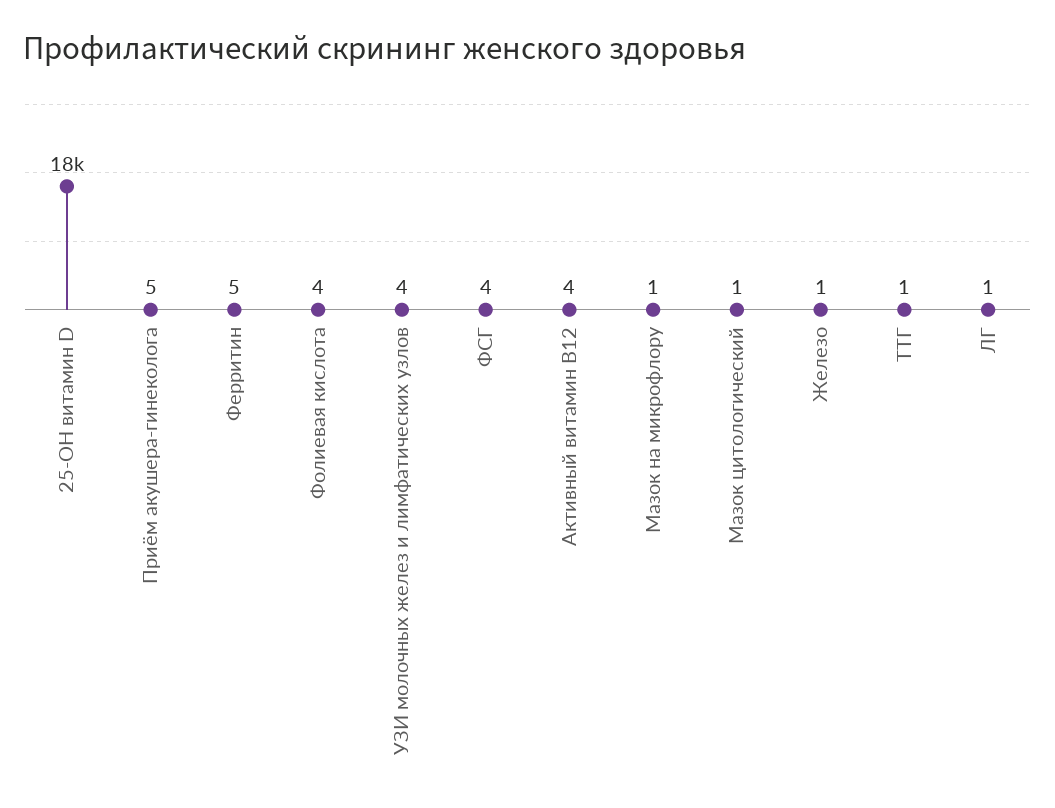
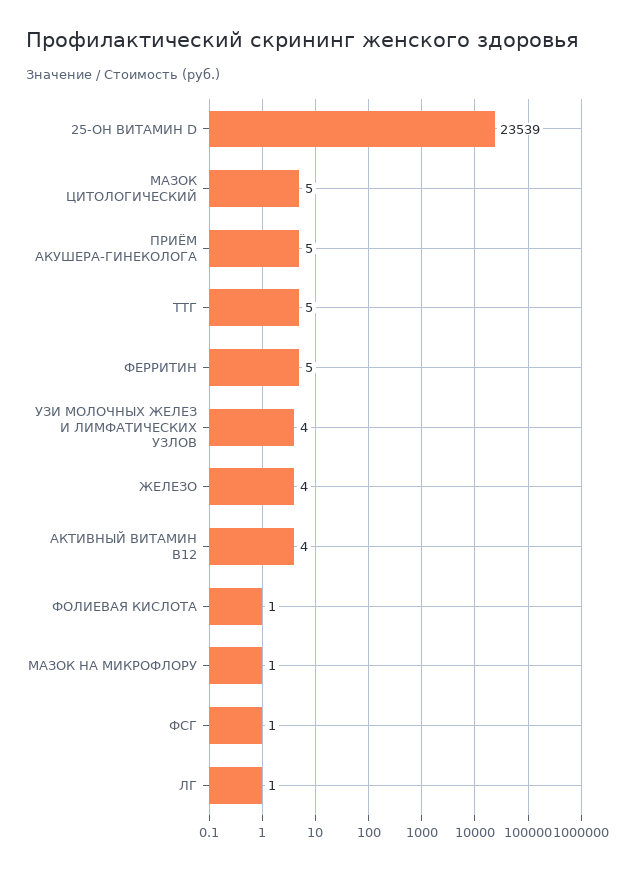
  {
-   "25-ОН витамин D": 18000,
+   "25-ОН витамин D": 23539,
    "Приём акушера-гинеколога": 5,
    "Ферритин": 5,
-   "Фолиевая кислота": 4,
+   "Фолиевая кислота": 1,
    "УЗИ молочных желез и лимфатических узлов": 4,
-   "ФСГ": 4,
+   "ФСГ": 1,
    "Активный витамин В12": 4,
    "Мазок на микрофлору": 1,
-   "Мазок цитологический": 1,
+   "Мазок цитологический": 5,
-   "Железо": 1,
+   "Железо": 4,
-   "ТТГ": 1,
+   "ТТГ": 5,
    "ЛГ": 1
  }

